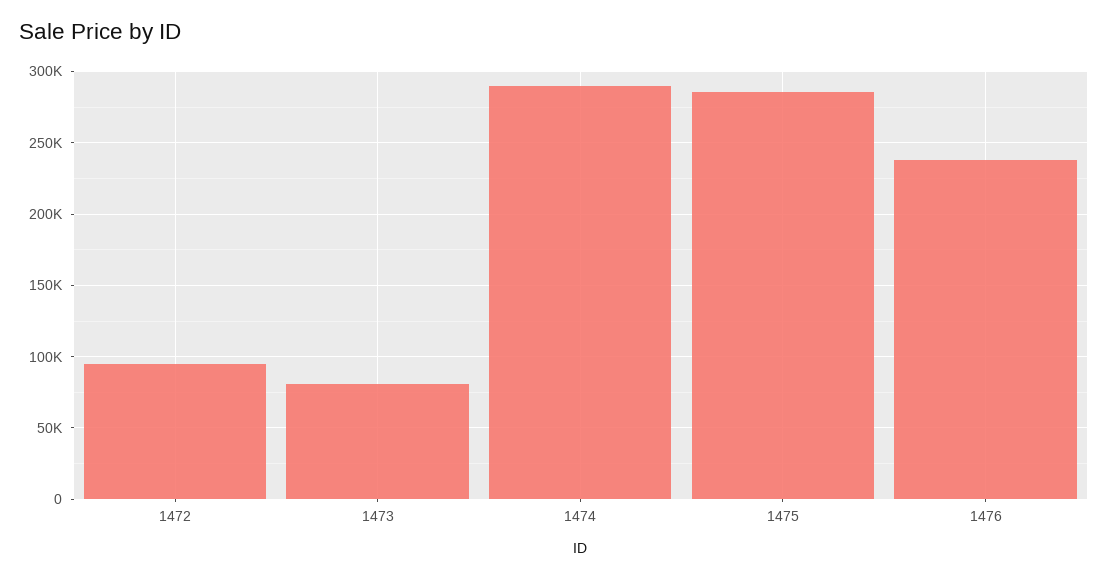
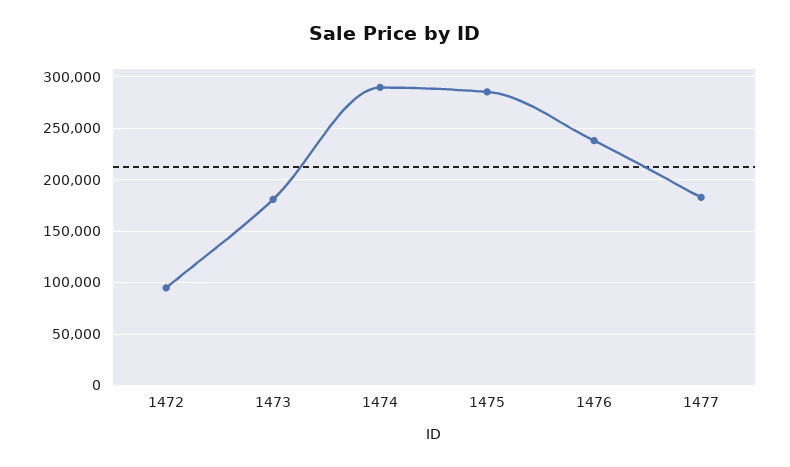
  {
    "1472": 95000,
-   "1473": 80000,
+   "1473": 180000,
    "1474": 290000,
    "1475": 285000,
-   "1476": 240000
+   "1476": 240000,
+   "1477": 180000
  }

